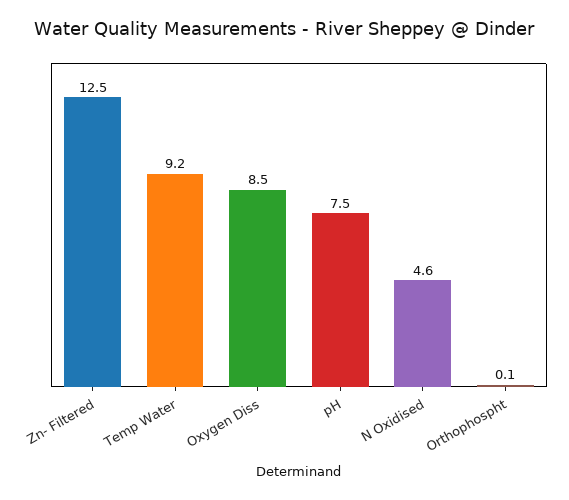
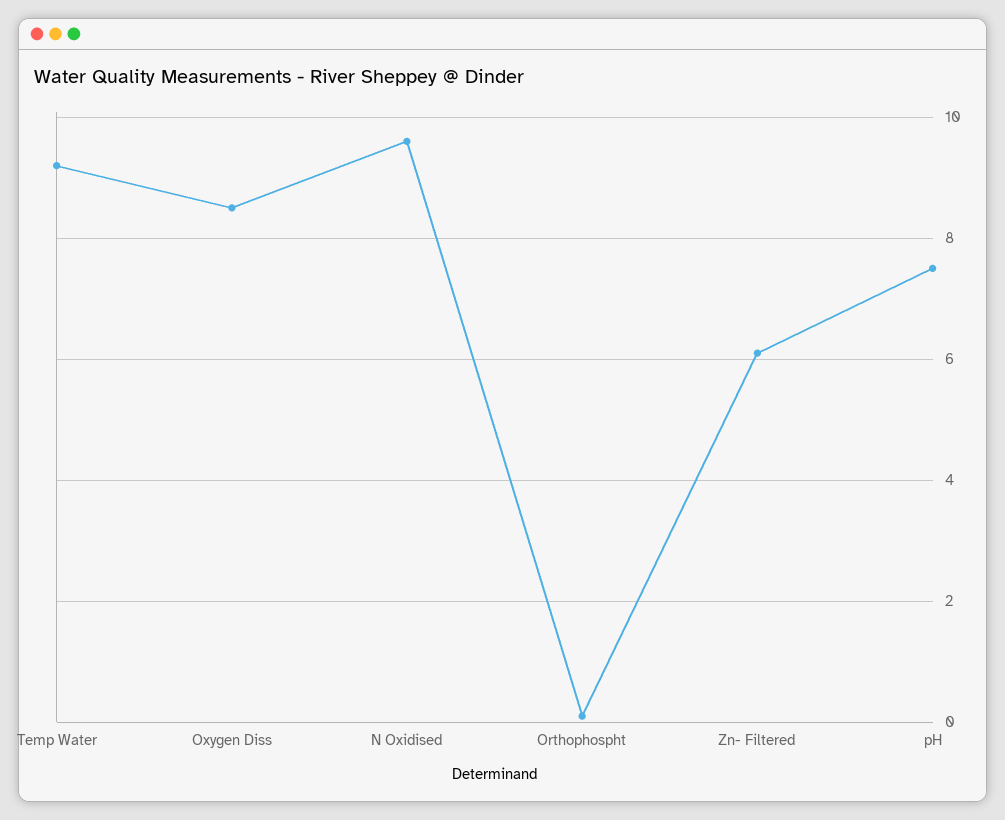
  {
-   "Zn- Filtered": 12.5,
+   "Zn- Filtered": 6,
    "Temp Water": 9.2,
    "Oxygen Diss": 8.5,
    "pH": 7.5,
-   "N Oxidised": 4.6,
+   "N Oxidised": 9.5,
    "Orthophospht": 0.1
  }

